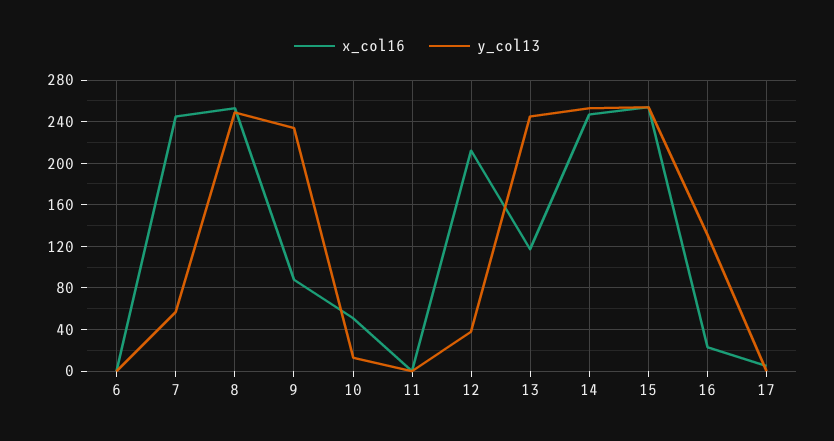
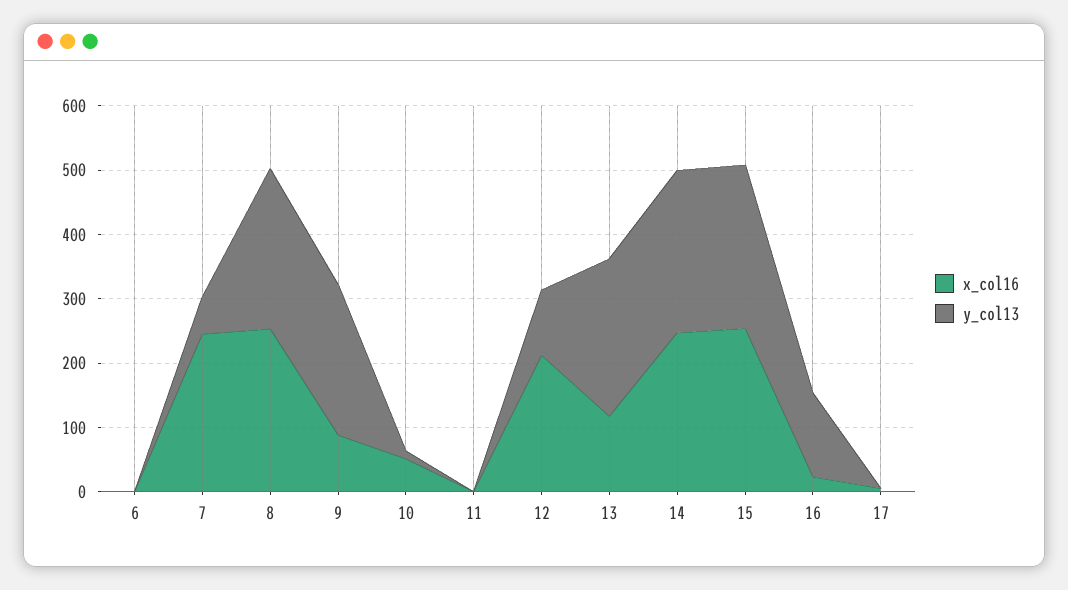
  {
    "x_col16": {
      "6": 0,
      "7": 250,
      "8": 250,
      "9": 90,
      "10": 50,
      "11": 0,
      "12": 210,
      "13": 120,
      "14": 250,
      "15": 250,
      "16": 20,
      "17": 10
    },
    "y_col13": {
      "6": 0,
      "7": 60,
      "8": 250,
      "9": 230,
      "10": 10,
      "11": 0,
-     "12": 40,
+     "12": 100,
      "13": 250,
      "14": 250,
      "15": 250,
      "16": 130,
      "17": 0
    }
  }

